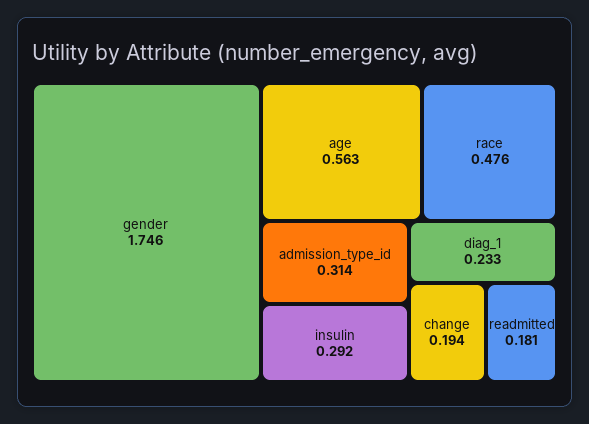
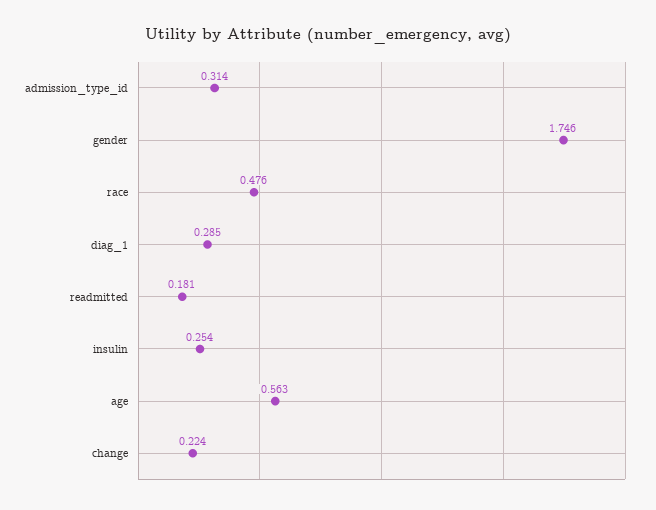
  {
    "gender": 1.746,
    "age": 0.563,
    "race": 0.476,
    "admission_type_id": 0.314,
-   "insulin": 0.292,
+   "insulin": 0.254,
-   "diag_1": 0.233,
+   "diag_1": 0.285,
-   "change": 0.194,
+   "change": 0.224,
    "readmitted": 0.181
  }

